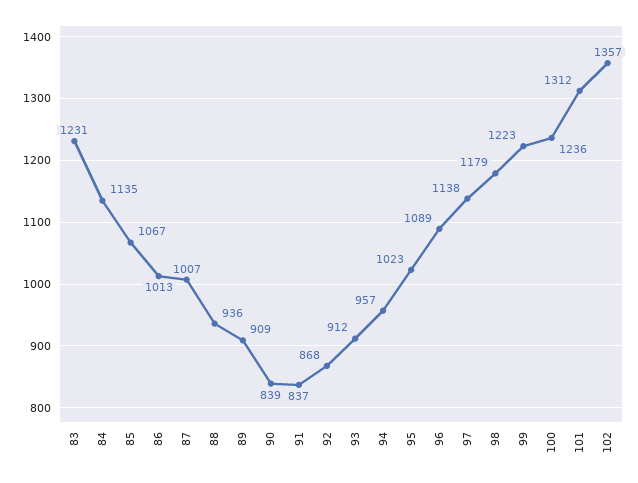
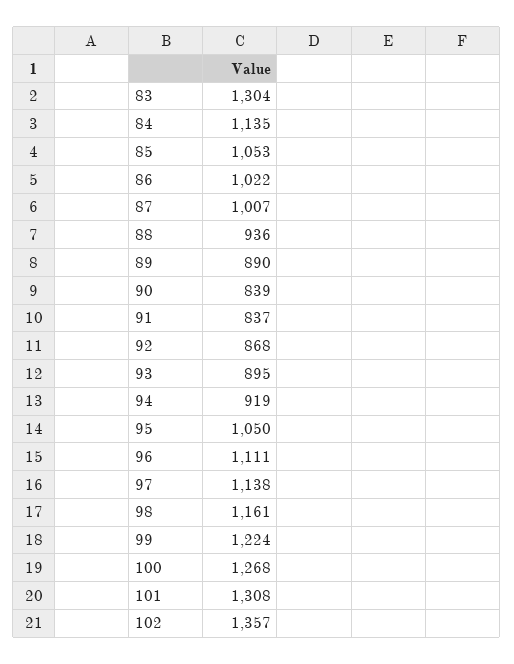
  {
-   "83": 1231,
+   "83": 1304,
    "84": 1135,
-   "85": 1067,
+   "85": 1053,
-   "86": 1013,
+   "86": 1022,
    "87": 1007,
    "88": 936,
-   "89": 909,
+   "89": 890,
    "90": 839,
    "91": 837,
    "92": 868,
-   "93": 912,
+   "93": 895,
-   "94": 957,
+   "94": 919,
-   "95": 1023,
+   "95": 1050,
-   "96": 1089,
+   "96": 1111,
    "97": 1138,
-   "98": 1179,
+   "98": 1161,
-   "99": 1223,
+   "99": 1224,
-   "100": 1236,
+   "100": 1268,
-   "101": 1312,
+   "101": 1308,
    "102": 1357
  }

